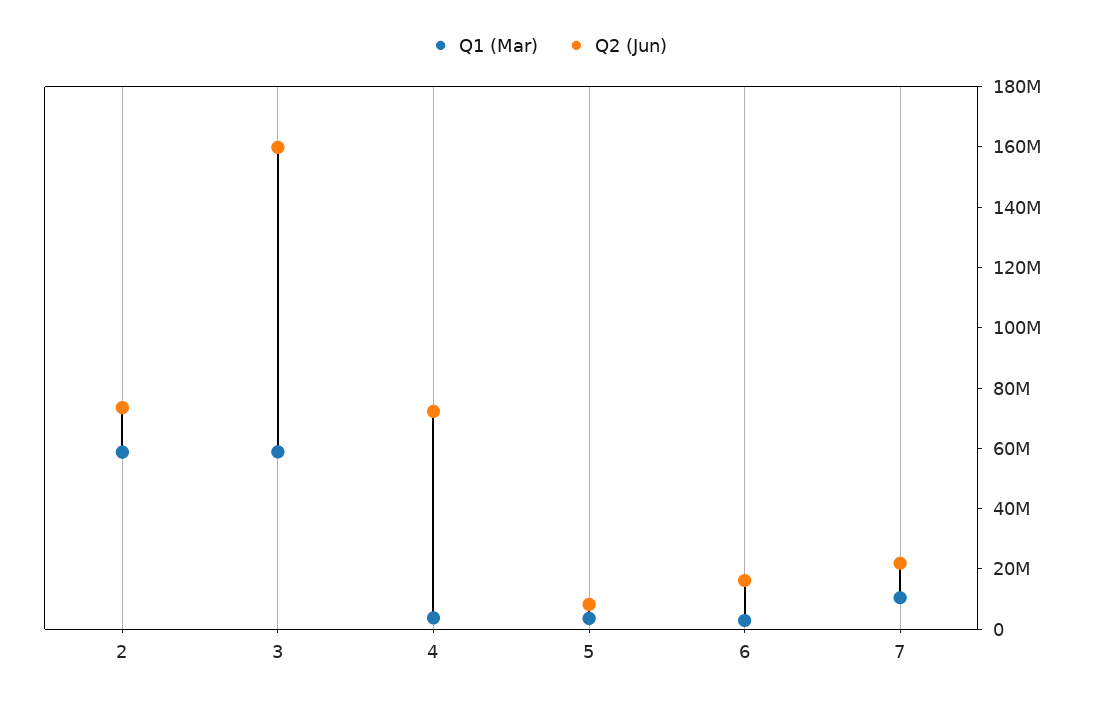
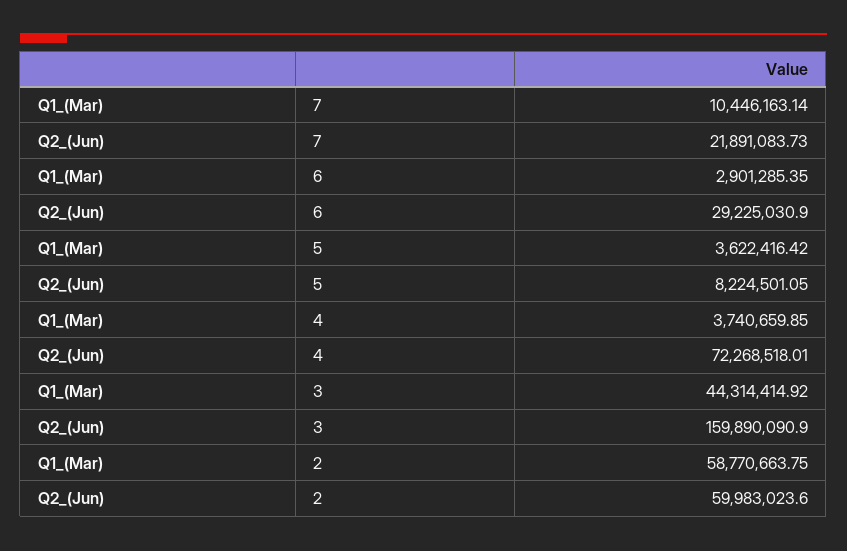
  {
    "Q1 (Mar)": {
      "2": 58770663.75,
-     "3": 60000000,
+     "3": 44314414.92,
      "4": 3740659.85,
      "5": 3622416.42,
      "6": 2901285.35,
      "7": 10446163.14
    },
    "Q2 (Jun)": {
-     "2": 75000000,
+     "2": 59983023.6,
      "3": 159890090.9,
      "4": 72268518.01,
      "5": 8224501.05,
-     "6": 15000000,
+     "6": 29225030.9,
      "7": 21891083.73
    }
  }

